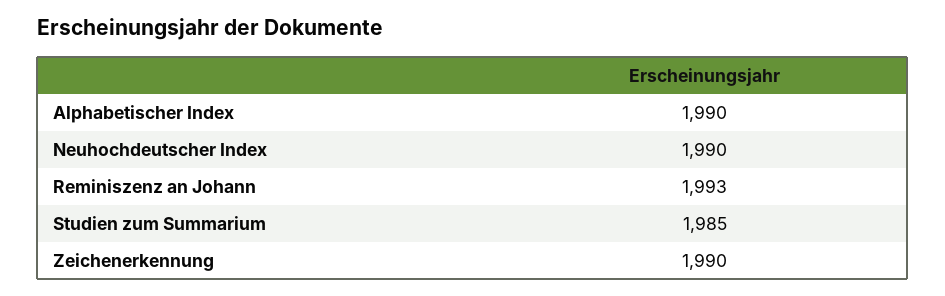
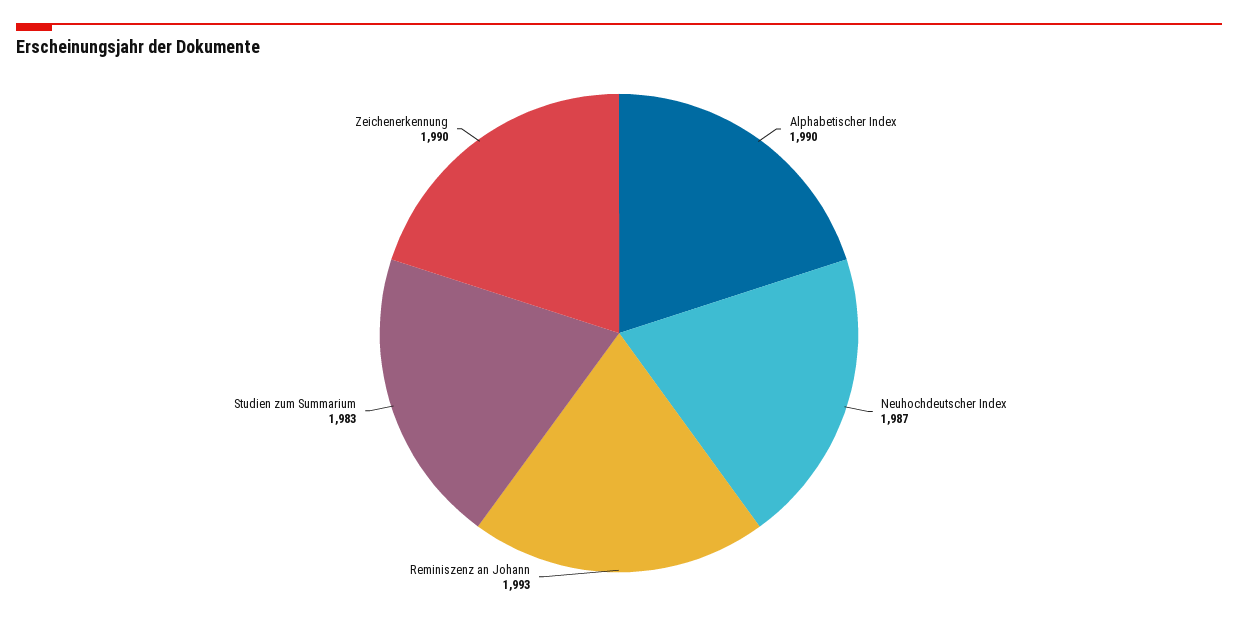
  {
    "Alphabetischer Index": 1990,
-   "Neuhochdeutscher Index": 1990,
+   "Neuhochdeutscher Index": 1987,
    "Reminiszenz an Johann": 1993,
-   "Studien zum Summarium": 1985,
+   "Studien zum Summarium": 1983,
    "Zeichenerkennung": 1990
  }

